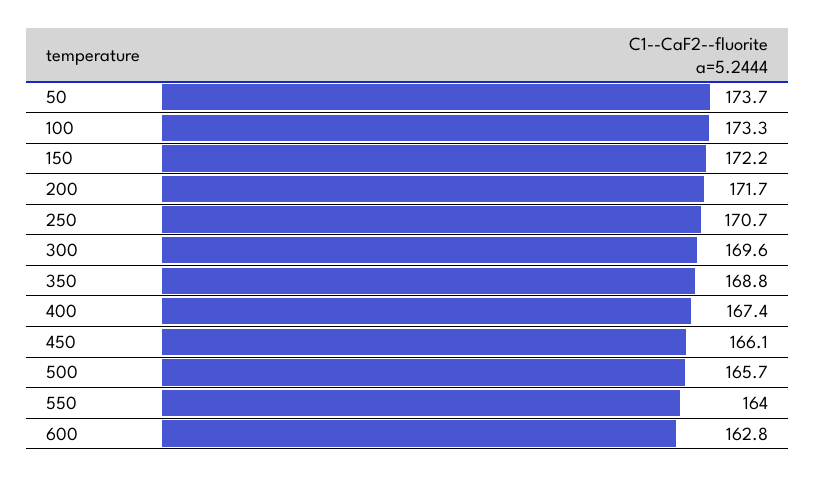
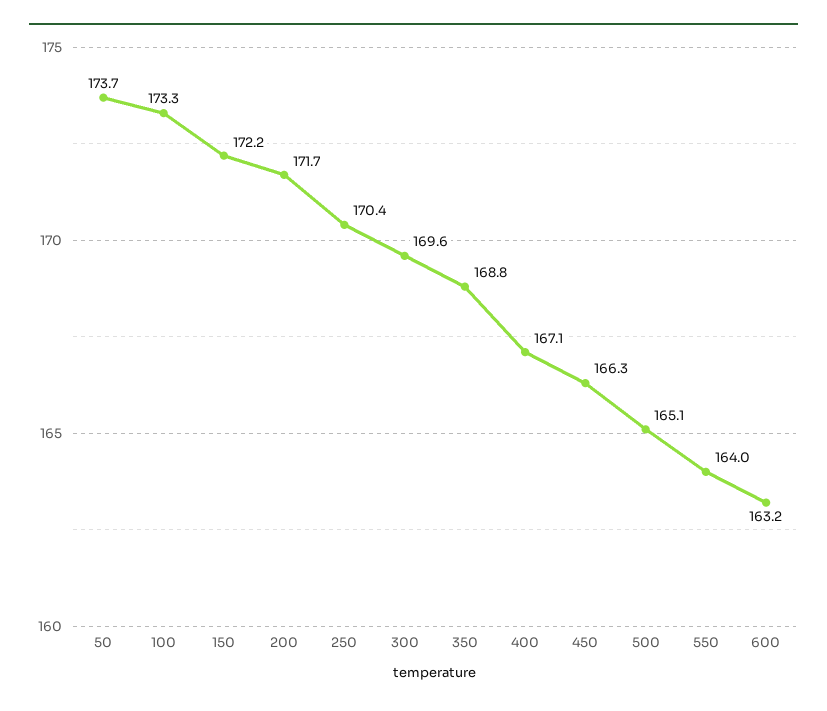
  {
    "50": 173.7,
    "100": 173.3,
    "150": 172.2,
    "200": 171.7,
-   "250": 170.7,
+   "250": 170.4,
    "300": 169.6,
    "350": 168.8,
-   "400": 167.4,
+   "400": 167.1,
-   "450": 166.1,
+   "450": 166.3,
-   "500": 165.7,
+   "500": 165.1,
    "550": 164,
-   "600": 162.8
+   "600": 163.2
  }

